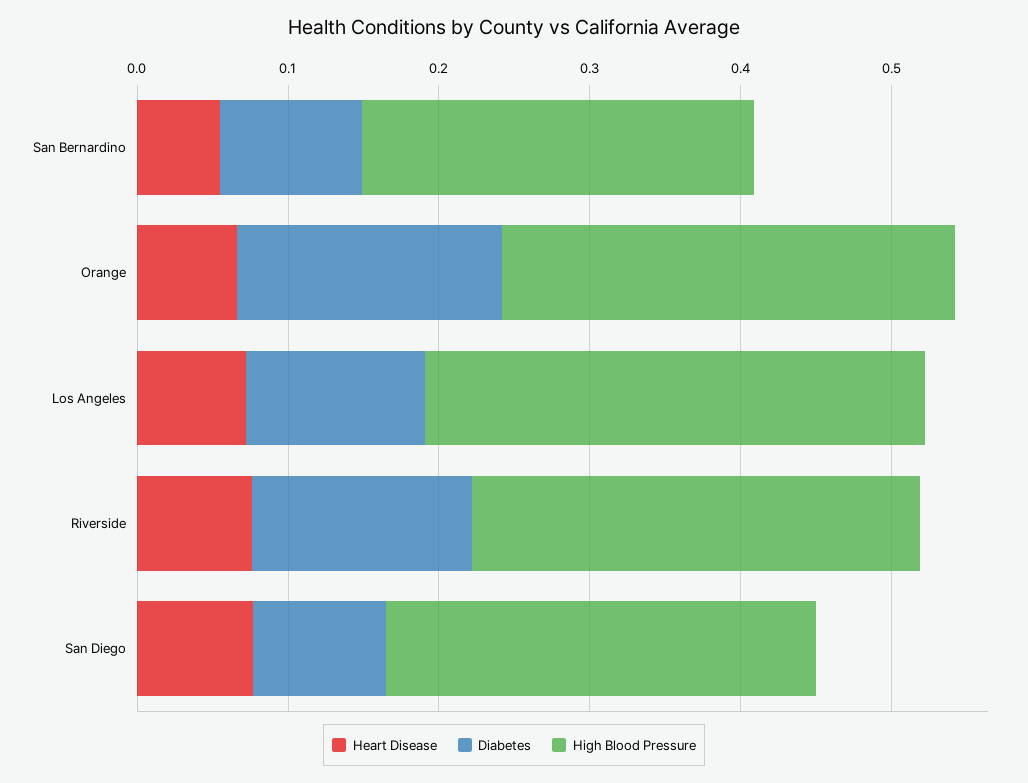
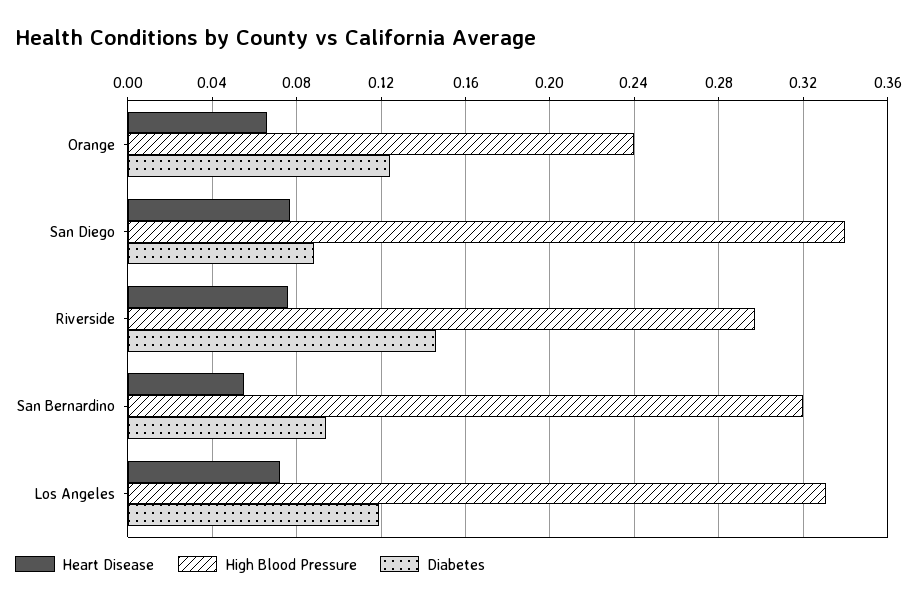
  {
    "Heart Disease": {
      "San Bernardino": 0.055,
      "Orange": 0.065,
      "Los Angeles": 0.07,
      "Riverside": 0.075,
      "San Diego": 0.075
    },
    "Diabetes": {
      "San Bernardino": 0.095,
-     "Orange": 0.18,
+     "Orange": 0.125,
      "Los Angeles": 0.12,
      "Riverside": 0.145,
      "San Diego": 0.09
    },
    "High Blood Pressure": {
-     "San Bernardino": 0.26,
+     "San Bernardino": 0.32,
-     "Orange": 0.3,
+     "Orange": 0.24,
      "Los Angeles": 0.33,
      "Riverside": 0.295,
-     "San Diego": 0.28
+     "San Diego": 0.34
    }
  }

